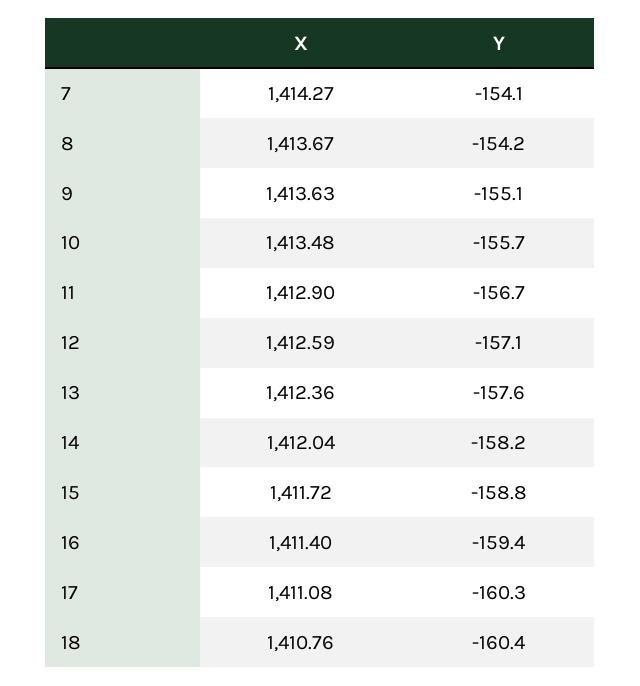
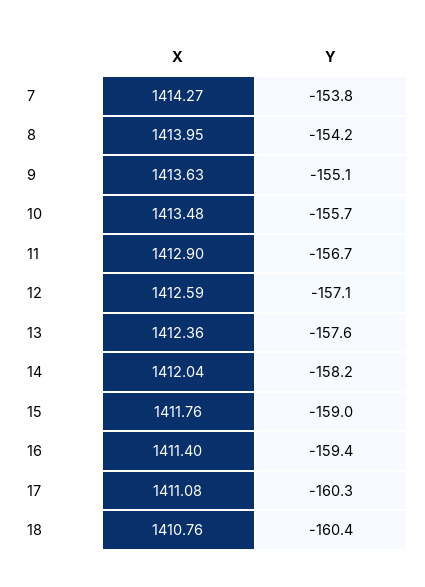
  {
    "X": {
      "7": 1414.27,
-     "8": 1413.67,
+     "8": 1413.95,
      "9": 1413.63,
      "10": 1413.48,
      "11": 1412.9,
      "12": 1412.59,
      "13": 1412.36,
      "14": 1412.04,
-     "15": 1411.72,
+     "15": 1411.76,
      "16": 1411.4,
      "17": 1411.08,
      "18": 1410.76
    },
    "Y": {
-     "7": -154.1,
+     "7": -153.8,
      "8": -154.2,
      "9": -155.1,
      "10": -155.7,
      "11": -156.7,
      "12": -157.1,
      "13": -157.6,
      "14": -158.2,
-     "15": -158.8,
+     "15": -159,
      "16": -159.4,
      "17": -160.3,
      "18": -160.4
    }
  }

